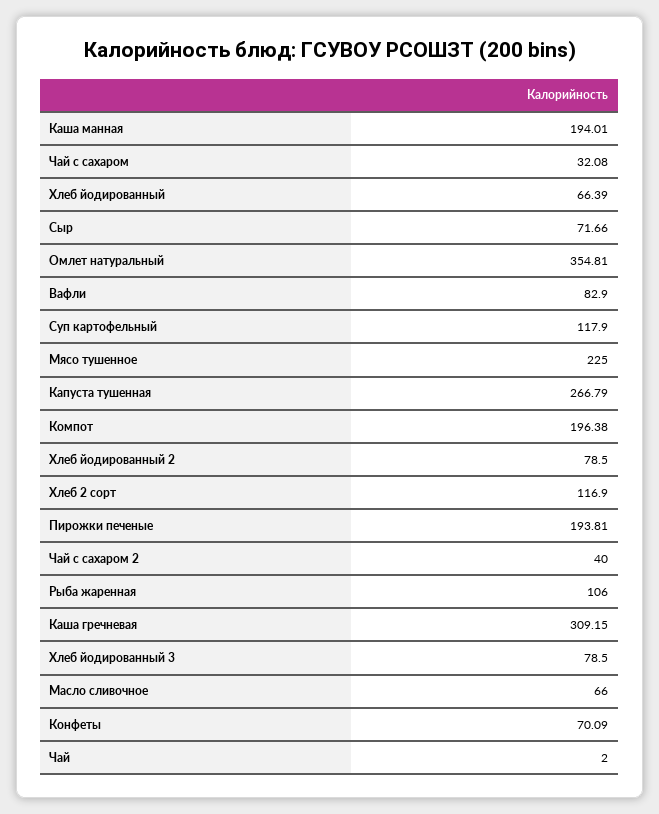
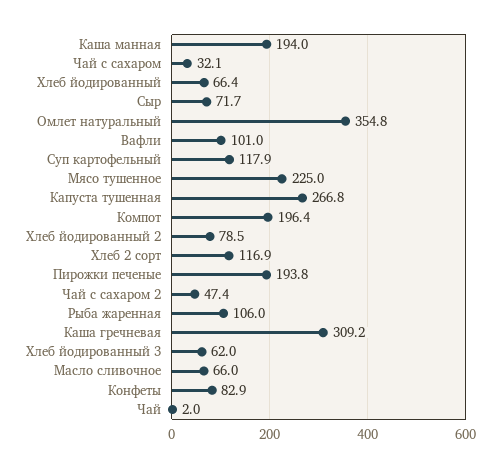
  {
    "Каша манная": 194.01,
    "Чай с сахаром": 32.08,
    "Хлеб йодированный": 66.39,
    "Сыр": 71.66,
    "Омлет натуральный": 354.81,
-   "Вафли": 82.9,
+   "Вафли": 101,
    "Суп картофельный": 117.9,
    "Мясо тушенное": 225,
    "Капуста тушенная": 266.79,
    "Компот": 196.38,
    "Хлеб йодированный 2": 78.5,
    "Хлеб 2 сорт": 116.9,
    "Пирожки печеные": 193.81,
-   "Чай с сахаром 2": 40,
+   "Чай с сахаром 2": 47.4,
    "Рыба жаренная": 106,
    "Каша гречневая": 309.15,
-   "Хлеб йодированный 3": 78.5,
+   "Хлеб йодированный 3": 62,
    "Масло сливочное": 66,
-   "Конфеты": 70.09,
+   "Конфеты": 82.9,
    "Чай": 2
  }

